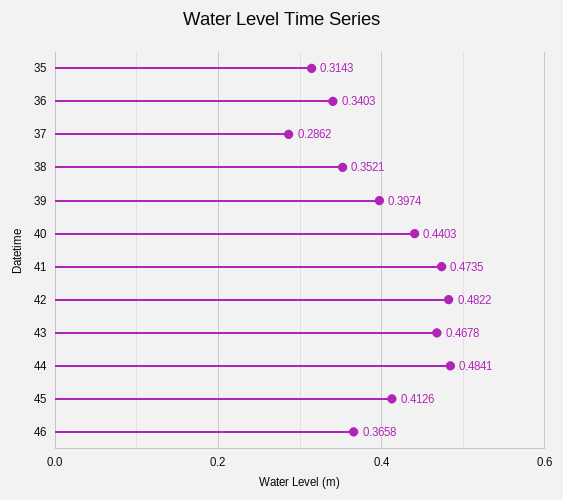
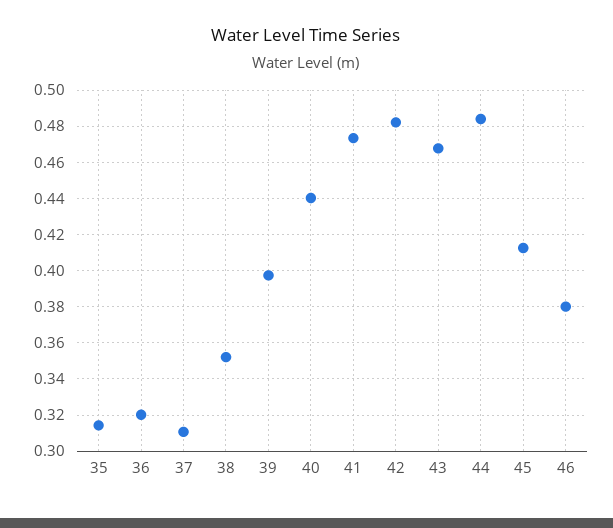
  {
    "35": 0.3143,
-   "36": 0.3403,
+   "36": 0.32,
-   "37": 0.2862,
+   "37": 0.31,
    "38": 0.3521,
    "39": 0.3974,
    "40": 0.4403,
    "41": 0.4735,
    "42": 0.4822,
    "43": 0.4678,
    "44": 0.4841,
    "45": 0.4126,
-   "46": 0.3658
+   "46": 0.38
  }

